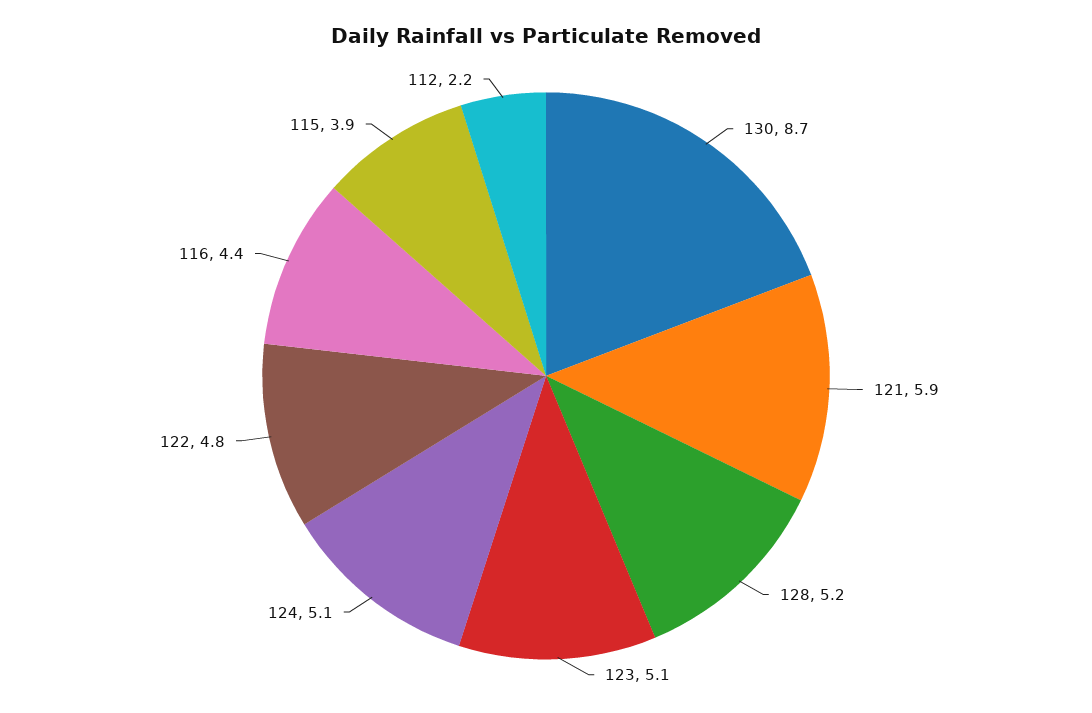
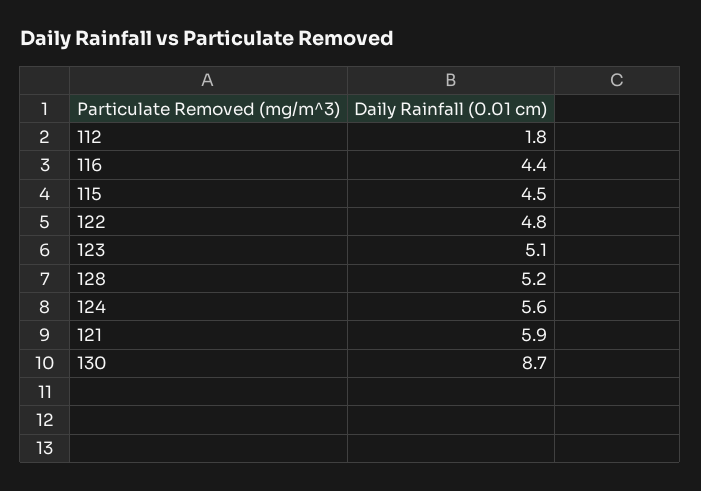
  {
    "130": 8.7,
    "121": 5.9,
    "128": 5.2,
    "123": 5.1,
-   "124": 5.1,
+   "124": 5.6,
    "122": 4.8,
    "116": 4.4,
-   "115": 3.9,
+   "115": 4.5,
-   "112": 2.2
+   "112": 1.8
  }

